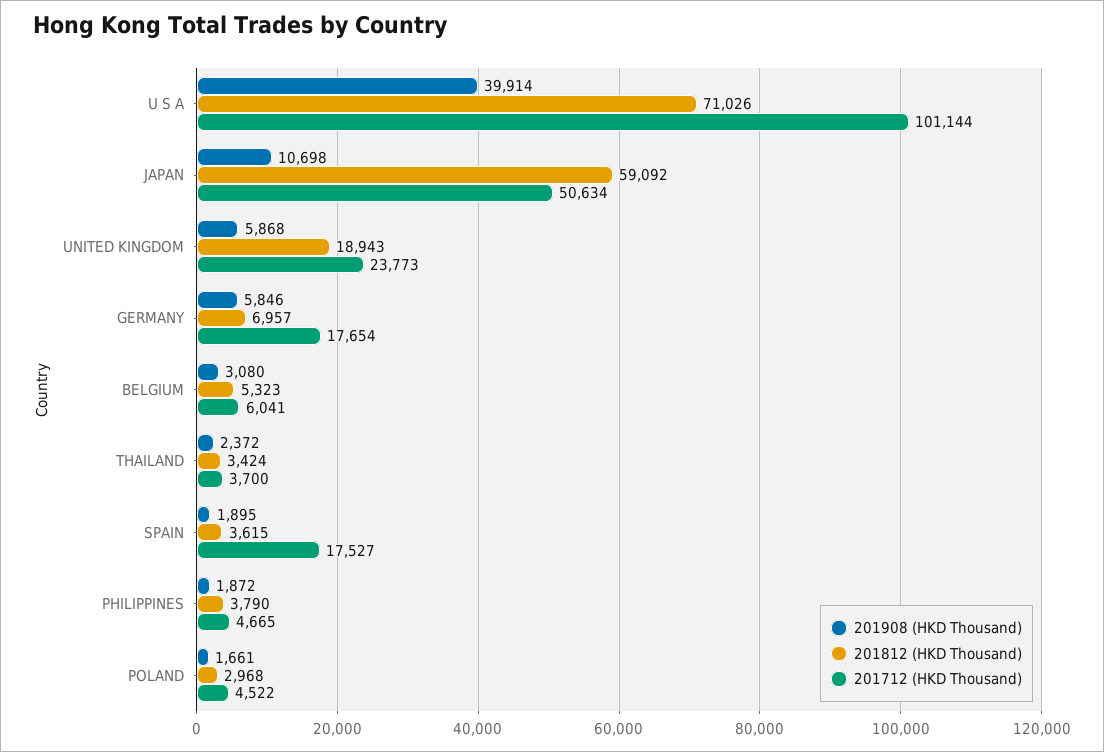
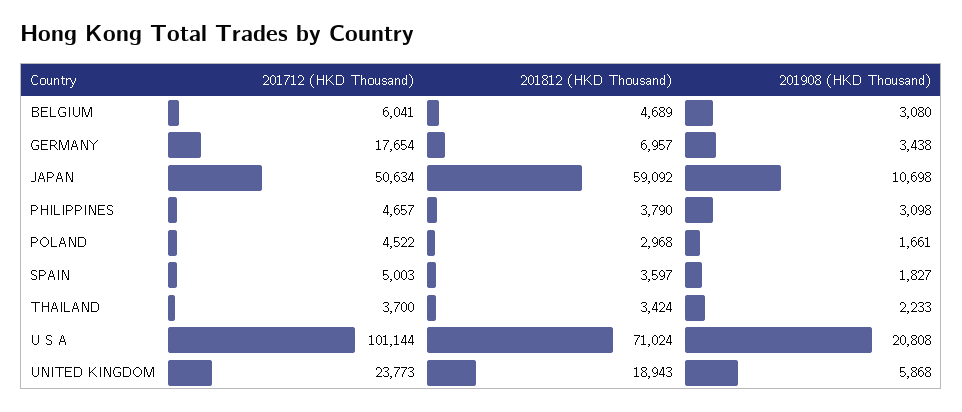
  {
    "201908 (HKD Thousand)": {
-     "U S A": 39914,
+     "U S A": 20808,
      "JAPAN": 10698,
      "UNITED KINGDOM": 5868,
-     "GERMANY": 5846,
+     "GERMANY": 3438,
      "BELGIUM": 3080,
-     "THAILAND": 2372,
+     "THAILAND": 2233,
-     "SPAIN": 1895,
+     "SPAIN": 1827,
-     "PHILIPPINES": 1872,
+     "PHILIPPINES": 3098,
      "POLAND": 1661
    },
    "201812 (HKD Thousand)": {
-     "U S A": 71026,
+     "U S A": 71024,
      "JAPAN": 59092,
      "UNITED KINGDOM": 18943,
      "GERMANY": 6957,
-     "BELGIUM": 5323,
+     "BELGIUM": 4689,
      "THAILAND": 3424,
-     "SPAIN": 3615,
+     "SPAIN": 3597,
      "PHILIPPINES": 3790,
      "POLAND": 2968
    },
    "201712 (HKD Thousand)": {
      "U S A": 101144,
      "JAPAN": 50634,
      "UNITED KINGDOM": 23773,
      "GERMANY": 17654,
      "BELGIUM": 6041,
      "THAILAND": 3700,
-     "SPAIN": 17527,
+     "SPAIN": 5003,
-     "PHILIPPINES": 4665,
+     "PHILIPPINES": 4657,
      "POLAND": 4522
    }
  }

